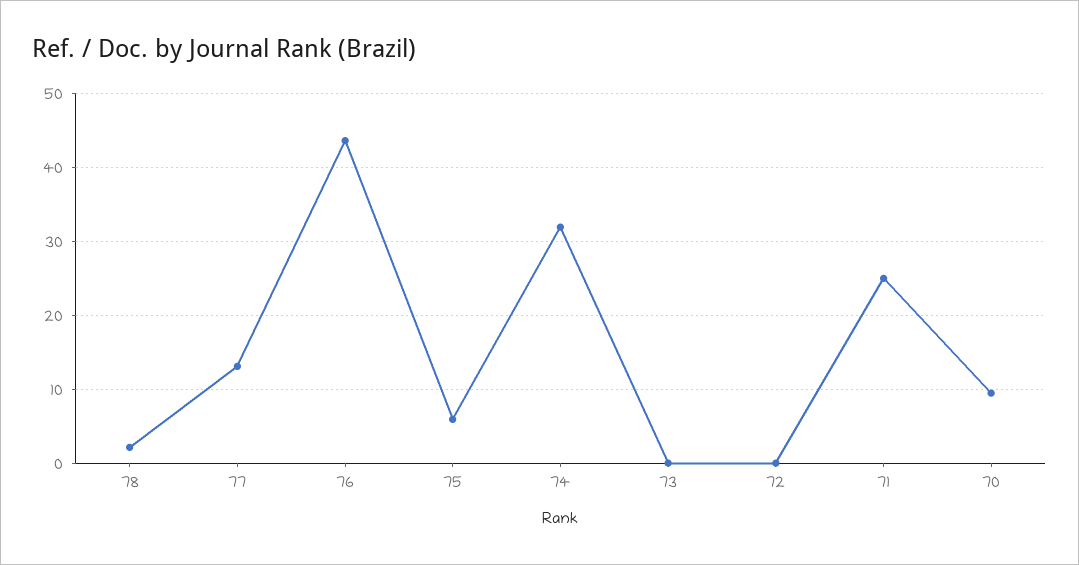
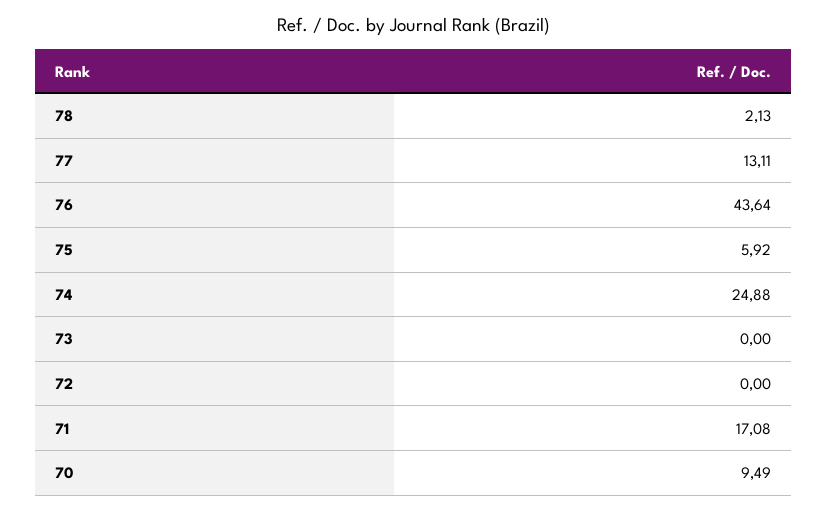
  {
    "78": 2.13,
    "77": 13.11,
    "76": 43.64,
    "75": 5.92,
-   "74": 32,
+   "74": 24.88,
    "73": 0,
    "72": 0,
-   "71": 25,
+   "71": 17.08,
    "70": 9.49
  }

